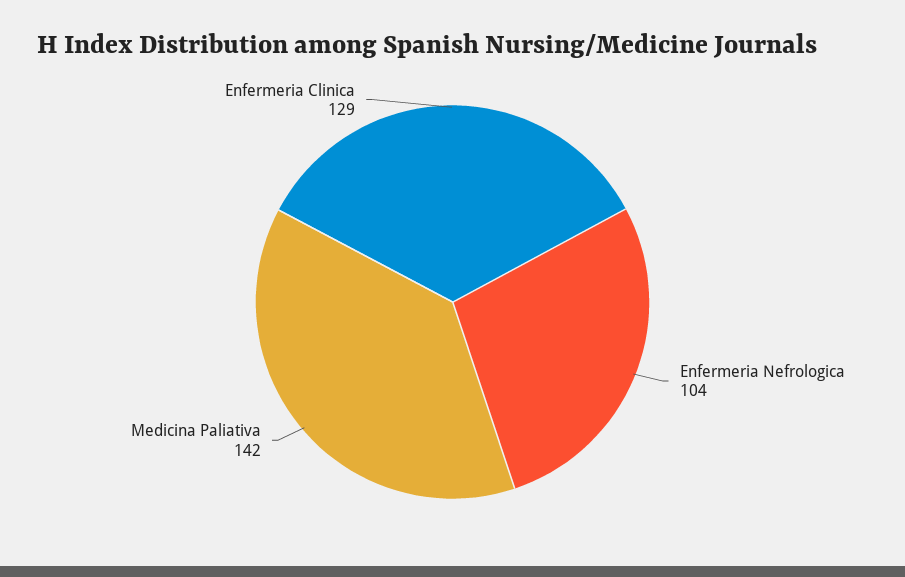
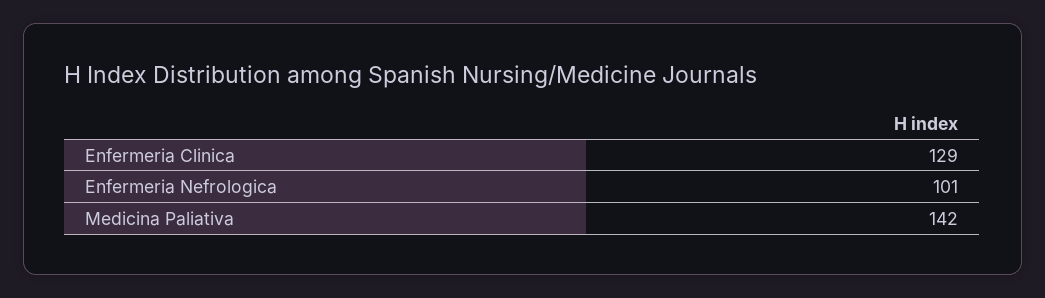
  {
-   "Enfermeria Nefrologica": 104,
+   "Enfermeria Nefrologica": 101,
    "Medicina Paliativa": 142,
    "Enfermeria Clinica": 129
  }

